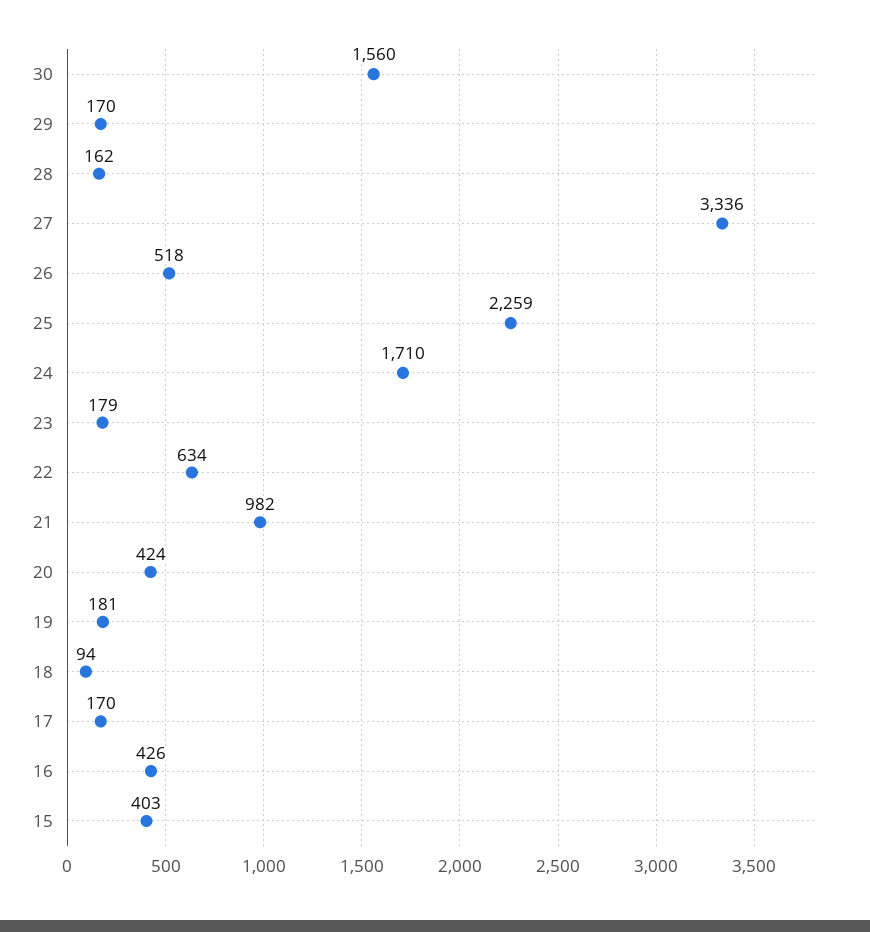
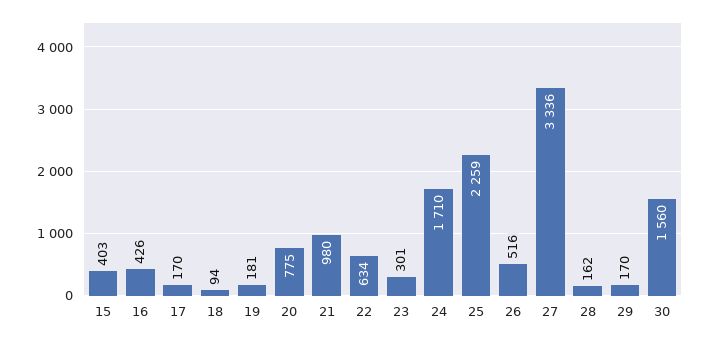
  {
    "30": 1560,
    "29": 170,
    "28": 162,
    "27": 3336,
-   "26": 518,
+   "26": 516,
    "25": 2259,
    "24": 1710,
-   "23": 179,
+   "23": 301,
    "22": 634,
-   "21": 982,
+   "21": 980,
-   "20": 424,
+   "20": 775,
    "19": 181,
    "18": 94,
    "17": 170,
    "16": 426,
    "15": 403
  }

